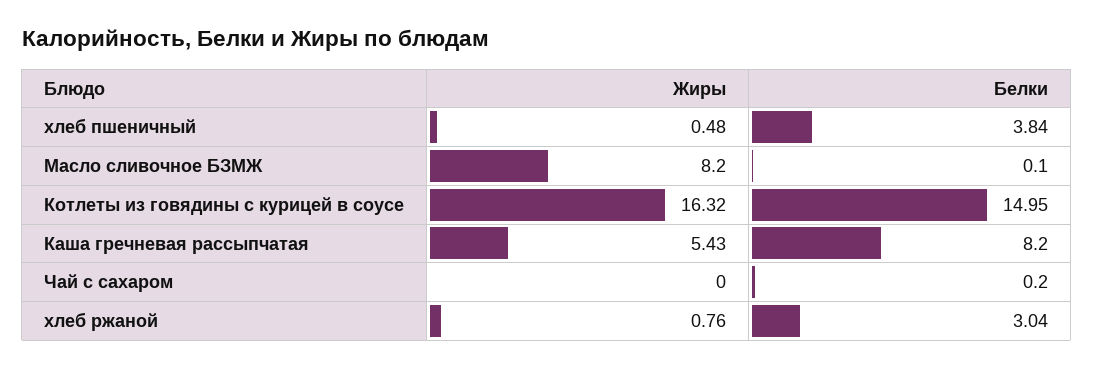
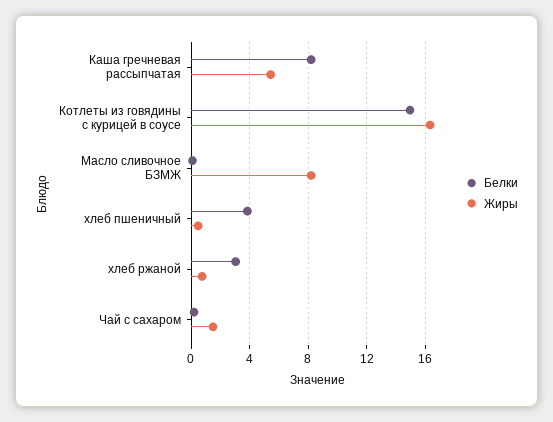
  {
    "Жиры": {
      "хлеб пшеничный": 0.48,
      "Масло сливочное БЗМЖ": 8.2,
      "Котлеты из говядины с курицей в соусе": 16.32,
      "Каша гречневая рассыпчатая": 5.43,
-     "Чай с сахаром": 0,
+     "Чай с сахаром": 1.5,
      "хлеб ржаной": 0.76
    },
    "Белки": {
      "хлеб пшеничный": 3.84,
      "Масло сливочное БЗМЖ": 0.1,
      "Котлеты из говядины с курицей в соусе": 14.95,
      "Каша гречневая рассыпчатая": 8.2,
      "Чай с сахаром": 0.2,
      "хлеб ржаной": 3.04
    }
  }

